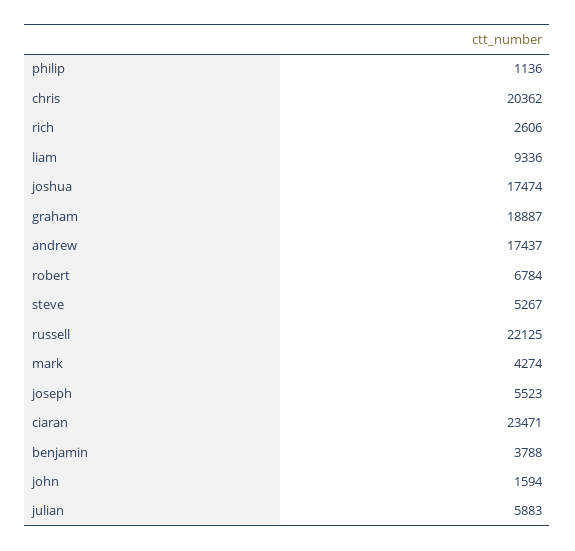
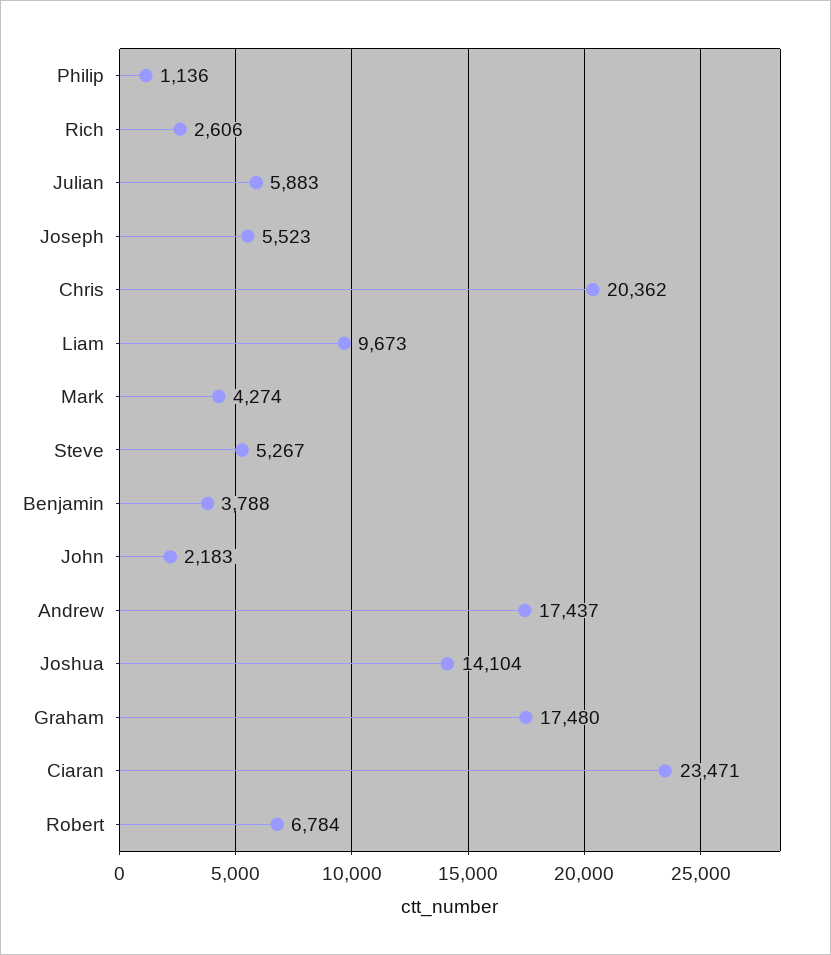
  {
    "philip": 1136,
    "chris": 20362,
    "rich": 2606,
-   "liam": 9336,
+   "liam": 9673,
-   "joshua": 17474,
+   "joshua": 14104,
-   "graham": 18887,
+   "graham": 17480,
    "andrew": 17437,
    "robert": 6784,
    "steve": 5267,
-   "russell": 22125,
    "mark": 4274,
    "joseph": 5523,
    "ciaran": 23471,
    "benjamin": 3788,
-   "john": 1594,
+   "john": 2183,
    "julian": 5883
  }

